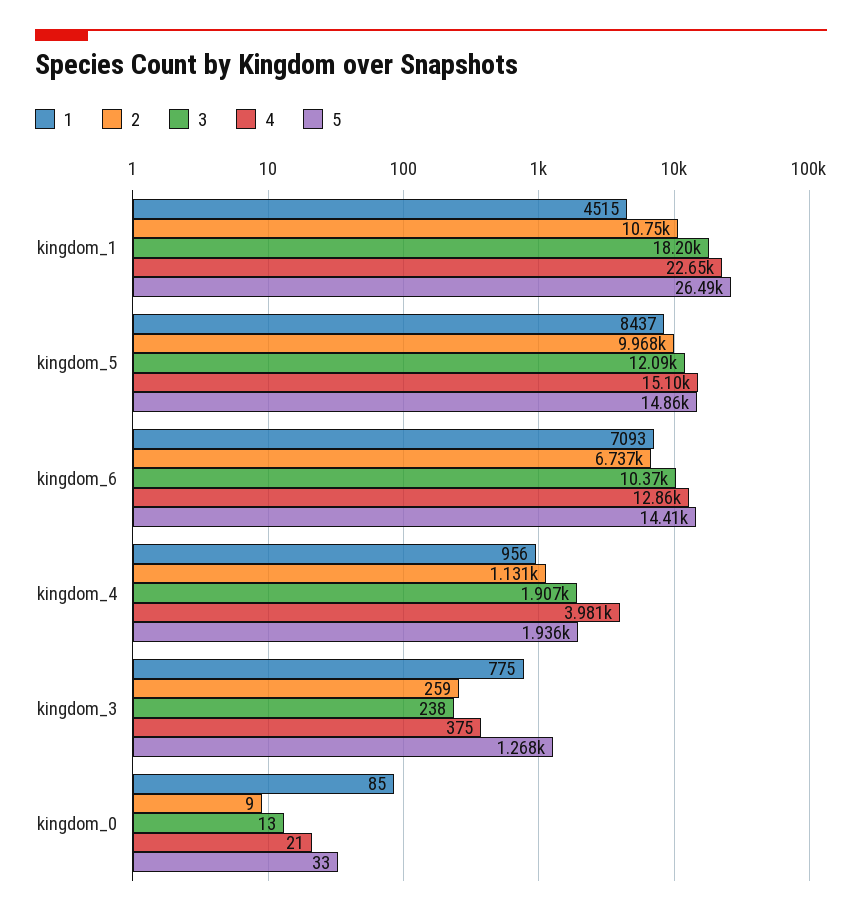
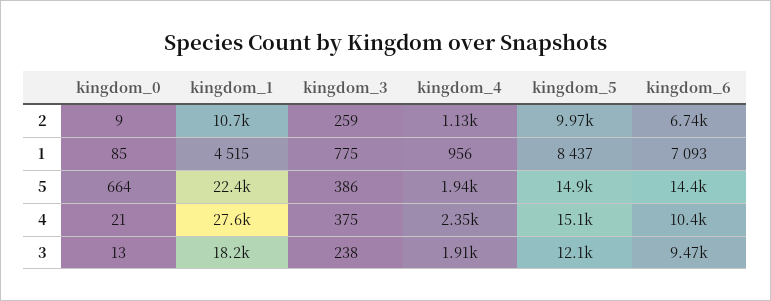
  {
    "1": {
      "kingdom_1": 4515,
      "kingdom_5": 8437,
      "kingdom_6": 7093,
      "kingdom_4": 956,
      "kingdom_3": 775,
      "kingdom_0": 85
    },
    "2": {
      "kingdom_1": 10750,
      "kingdom_5": 9968,
      "kingdom_6": 6737,
      "kingdom_4": 1131,
      "kingdom_3": 259,
      "kingdom_0": 9
    },
    "3": {
      "kingdom_1": 18200,
      "kingdom_5": 12090,
-     "kingdom_6": 10370,
+     "kingdom_6": 9470,
      "kingdom_4": 1907,
      "kingdom_3": 238,
      "kingdom_0": 13
    },
    "4": {
-     "kingdom_1": 22650,
+     "kingdom_1": 27600,
      "kingdom_5": 15100,
-     "kingdom_6": 12860,
+     "kingdom_6": 10400,
-     "kingdom_4": 3981,
+     "kingdom_4": 2350,
      "kingdom_3": 375,
      "kingdom_0": 21
    },
    "5": {
-     "kingdom_1": 26490,
+     "kingdom_1": 22400,
      "kingdom_5": 14860,
      "kingdom_6": 14410,
      "kingdom_4": 1936,
-     "kingdom_3": 1268,
+     "kingdom_3": 386,
-     "kingdom_0": 33
+     "kingdom_0": 664
    }
  }

